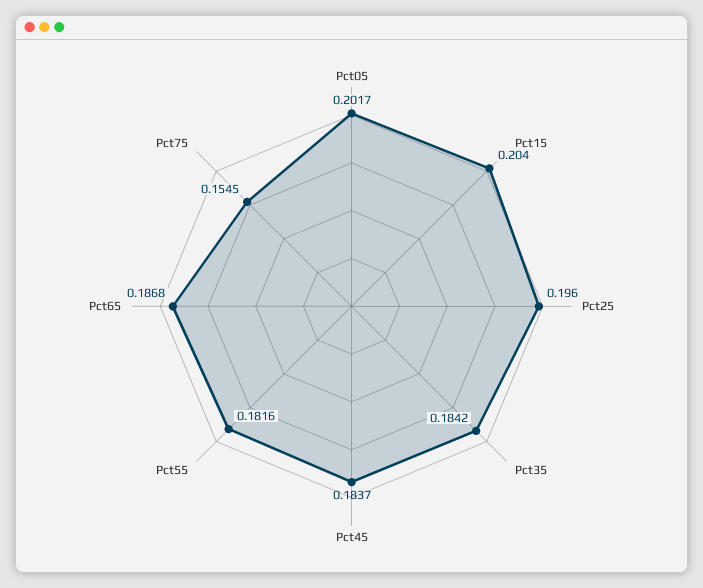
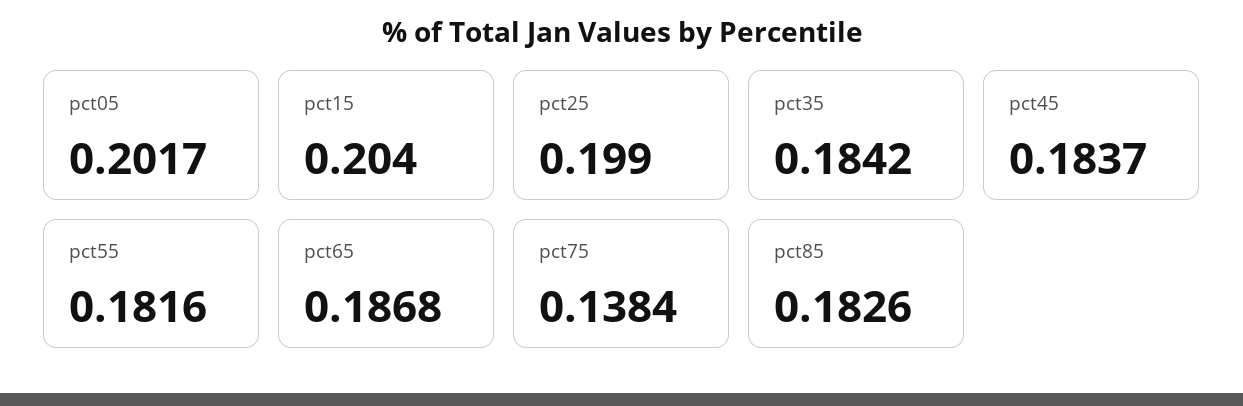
  {
    "Pct05": 0.2017,
    "Pct15": 0.204,
-   "Pct25": 0.196,
+   "Pct25": 0.199,
    "Pct35": 0.1842,
    "Pct45": 0.1837,
    "Pct55": 0.1816,
    "Pct65": 0.1868,
-   "Pct75": 0.1545
+   "Pct75": 0.1384,
+   "pct85": 0.1826
  }

